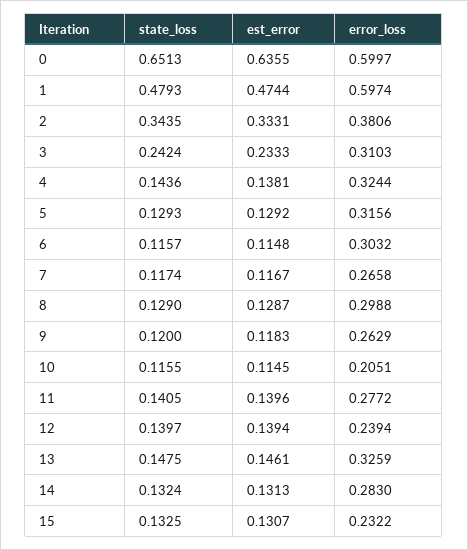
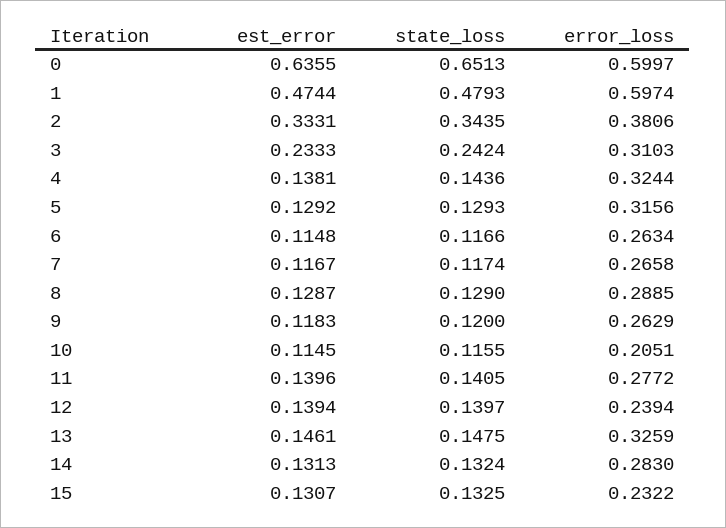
  {
    "state_loss": {
      "0": 0.6513,
      "1": 0.4793,
      "2": 0.3435,
      "3": 0.2424,
      "4": 0.1436,
      "5": 0.1293,
-     "6": 0.1157,
+     "6": 0.1166,
      "7": 0.1174,
      "8": 0.129,
      "9": 0.12,
      "10": 0.1155,
      "11": 0.1405,
      "12": 0.1397,
      "13": 0.1475,
      "14": 0.1324,
      "15": 0.1325
    },
    "est_error": {
      "0": 0.6355,
      "1": 0.4744,
      "2": 0.3331,
      "3": 0.2333,
      "4": 0.1381,
      "5": 0.1292,
      "6": 0.1148,
      "7": 0.1167,
      "8": 0.1287,
      "9": 0.1183,
      "10": 0.1145,
      "11": 0.1396,
      "12": 0.1394,
      "13": 0.1461,
      "14": 0.1313,
      "15": 0.1307
    },
    "error_loss": {
      "0": 0.5997,
      "1": 0.5974,
      "2": 0.3806,
      "3": 0.3103,
      "4": 0.3244,
      "5": 0.3156,
-     "6": 0.3032,
+     "6": 0.2634,
      "7": 0.2658,
-     "8": 0.2988,
+     "8": 0.2885,
      "9": 0.2629,
      "10": 0.2051,
      "11": 0.2772,
      "12": 0.2394,
      "13": 0.3259,
      "14": 0.283,
      "15": 0.2322
    }
  }

